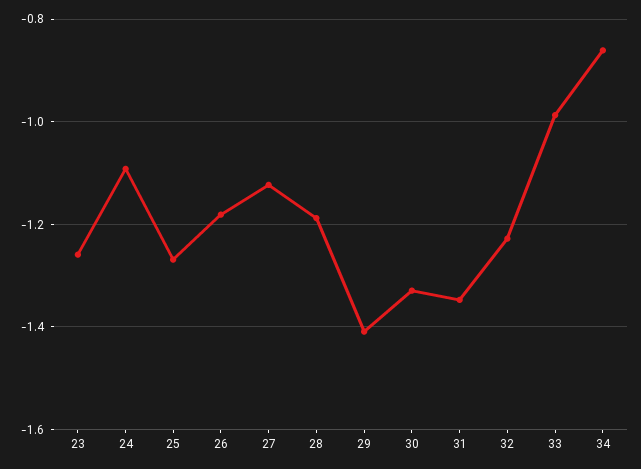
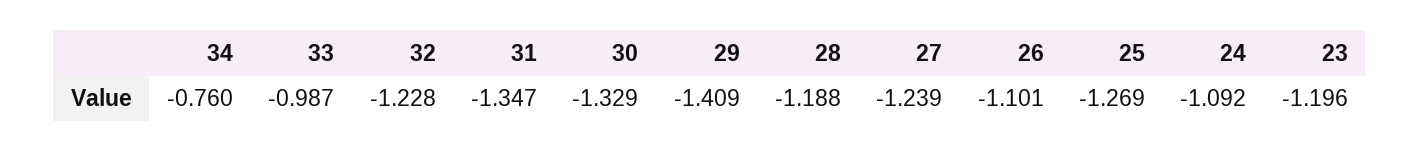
  {
-   "23": -1.26,
+   "23": -1.196,
    "24": -1.092,
    "25": -1.269,
-   "26": -1.18,
+   "26": -1.101,
-   "27": -1.12,
+   "27": -1.239,
    "28": -1.188,
    "29": -1.409,
    "30": -1.329,
    "31": -1.347,
    "32": -1.228,
    "33": -0.987,
-   "34": -0.86
+   "34": -0.76
  }

